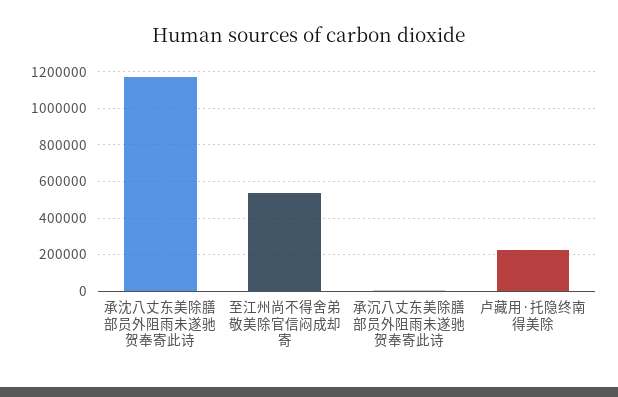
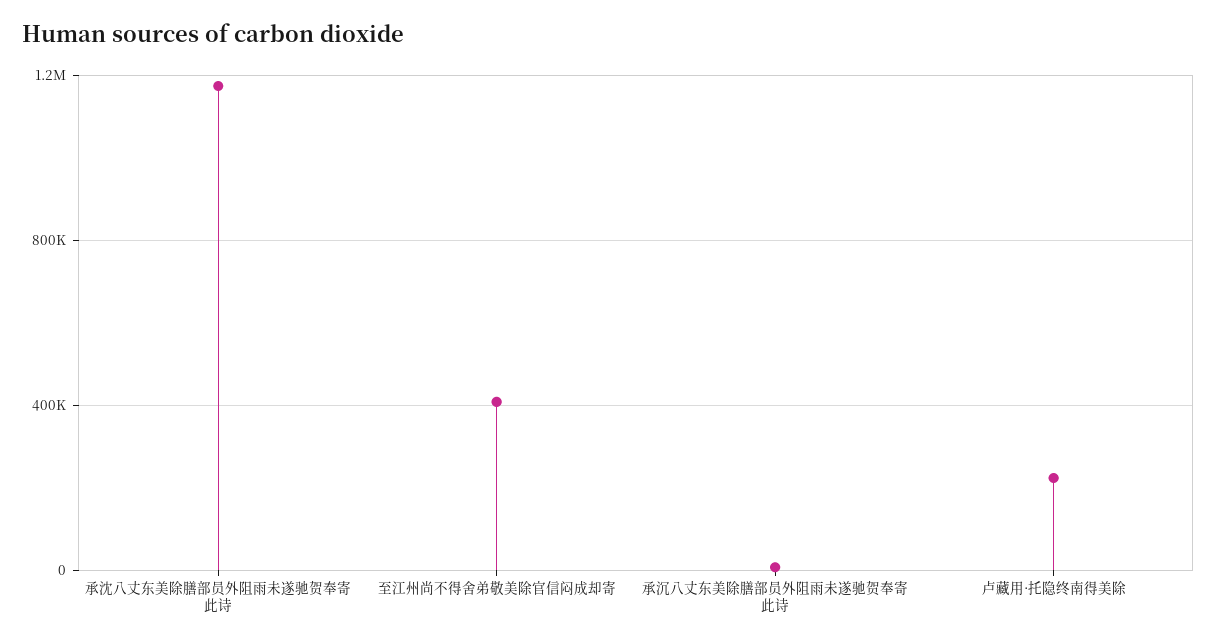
  {
    "承沈八丈东美除膳部员外阻雨未遂驰贺奉寄此诗": 1150000,
-   "至江州尚不得舍弟敬美除官信闷成却寄": 550000,
+   "至江州尚不得舍弟敬美除官信闷成却寄": 400000,
    "承沉八丈东美除膳部员外阻雨未遂驰贺奉寄此诗": 0,
    "卢藏用·托隐终南得美除": 200000
  }

